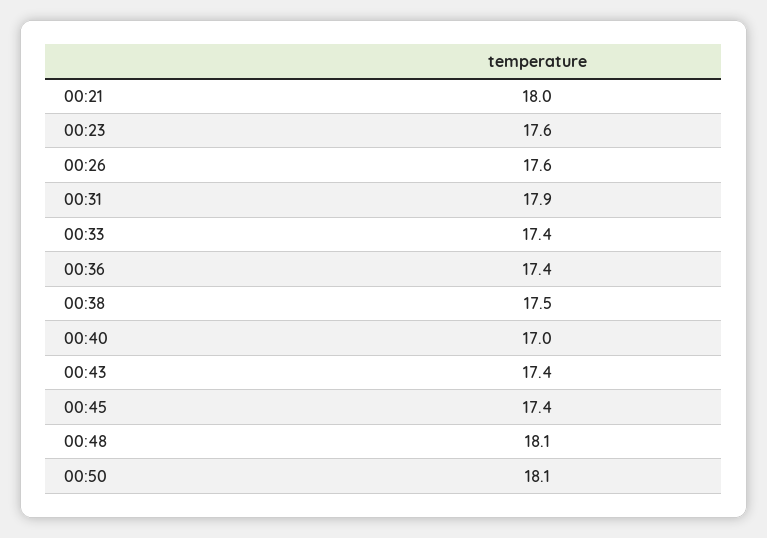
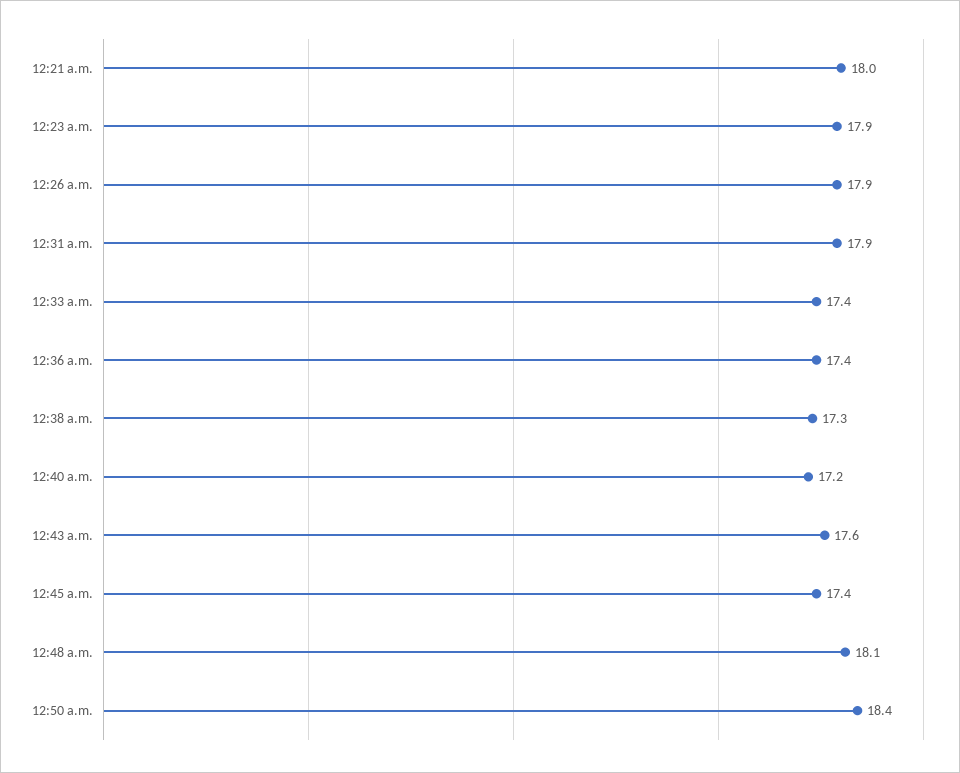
  {
    "00:21": 18,
-   "00:23": 17.6,
+   "00:23": 17.9,
-   "00:26": 17.6,
+   "00:26": 17.9,
    "00:31": 17.9,
    "00:33": 17.4,
    "00:36": 17.4,
-   "00:38": 17.5,
+   "00:38": 17.3,
-   "00:40": 17,
+   "00:40": 17.2,
-   "00:43": 17.4,
+   "00:43": 17.6,
    "00:45": 17.4,
    "00:48": 18.1,
-   "00:50": 18.1
+   "00:50": 18.4
  }

